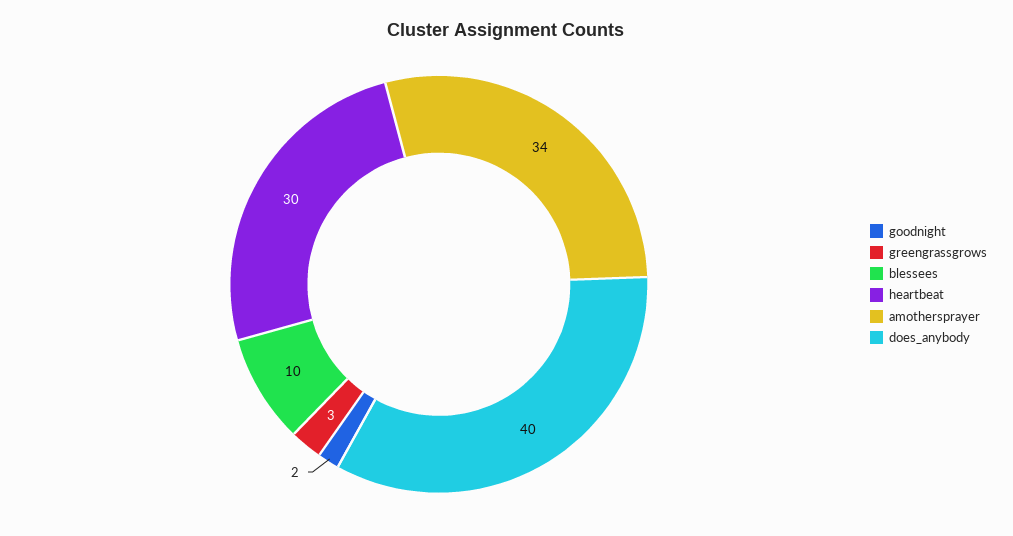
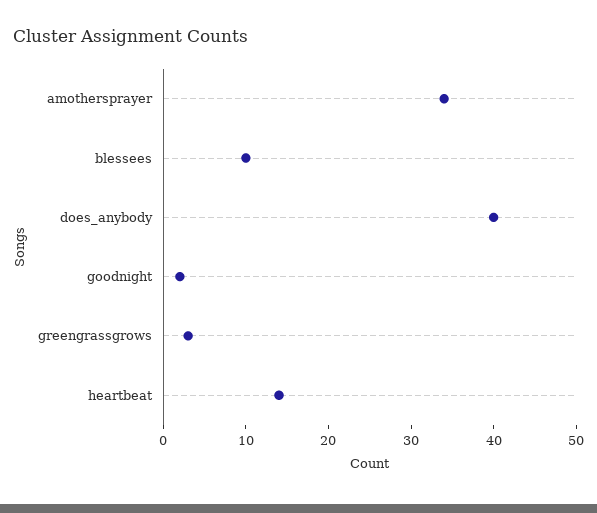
  {
    "goodnight": 2,
    "greengrassgrows": 3,
    "blessees": 10,
-   "heartbeat": 30,
+   "heartbeat": 14,
    "amothersprayer": 34,
    "does_anybody": 40
  }

